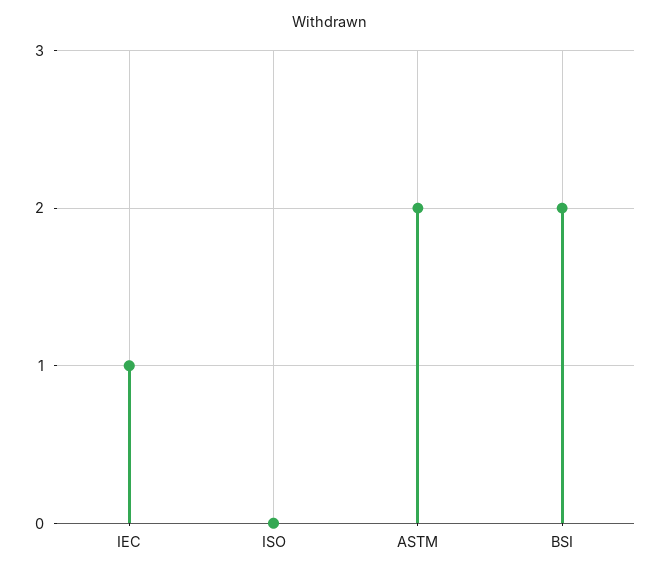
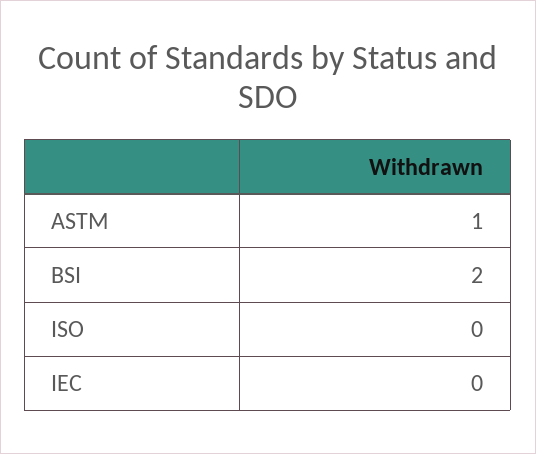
  {
-   "IEC": 1,
+   "IEC": 0,
    "ISO": 0,
-   "ASTM": 2,
+   "ASTM": 1,
    "BSI": 2
  }

